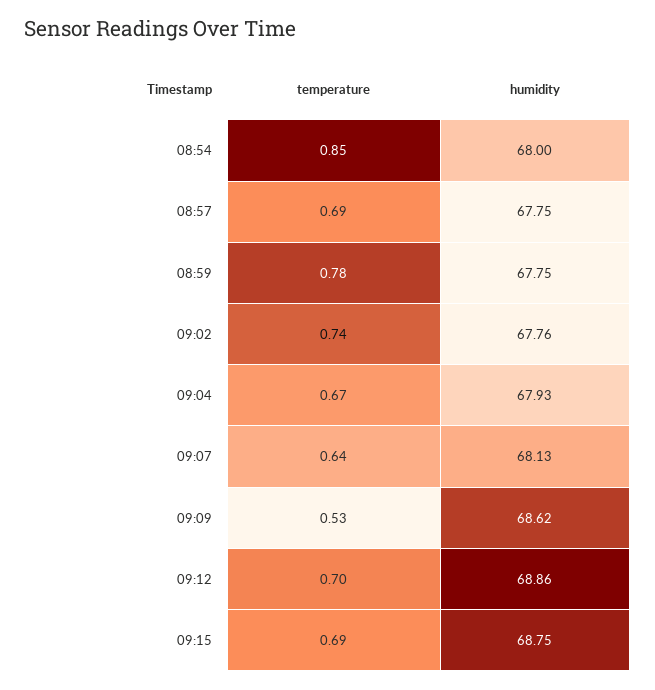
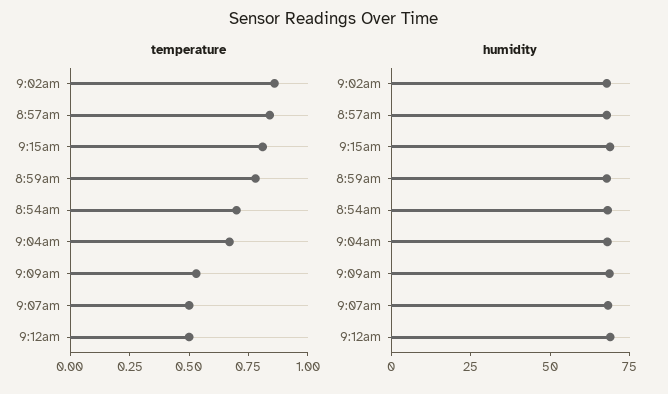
  {
    "temperature": {
-     "08:54": 0.85,
+     "08:54": 0.7,
-     "08:57": 0.69,
+     "08:57": 0.85,
      "08:59": 0.78,
-     "09:02": 0.74,
+     "09:02": 0.85,
      "09:04": 0.67,
-     "09:07": 0.64,
+     "09:07": 0.5,
      "09:09": 0.53,
-     "09:12": 0.7,
+     "09:12": 0.5,
-     "09:15": 0.69
+     "09:15": 0.8
    },
    "humidity": {
      "08:54": 68,
      "08:57": 67.75,
      "08:59": 67.75,
      "09:02": 67.76,
      "09:04": 67.93,
      "09:07": 68.13,
      "09:09": 68.62,
      "09:12": 68.86,
      "09:15": 68.75
    }
  }

